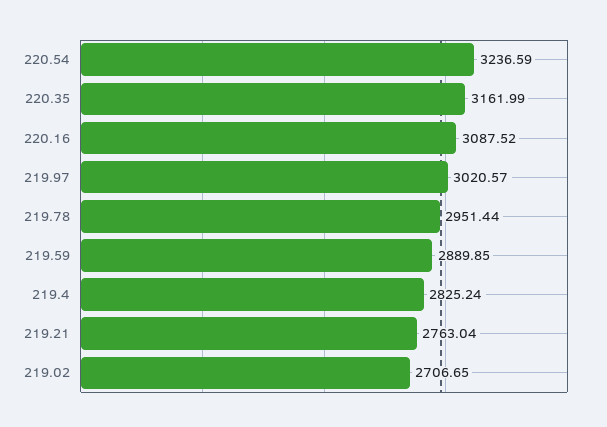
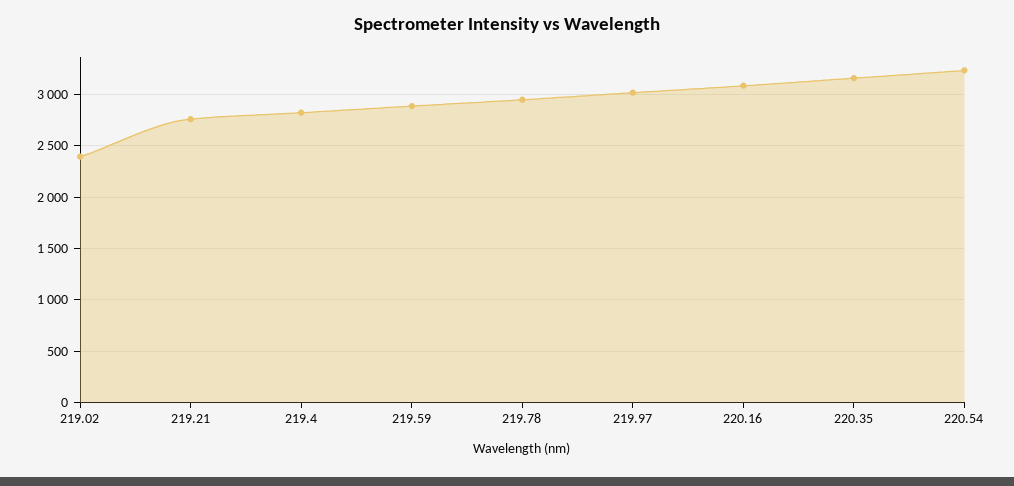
  {
    "220.54": 3236.59,
    "220.35": 3161.99,
    "220.16": 3087.52,
    "219.97": 3020.57,
    "219.78": 2951.44,
    "219.59": 2889.85,
    "219.4": 2825.24,
    "219.21": 2763.04,
-   "219.02": 2706.65
+   "219.02": 2400
  }

